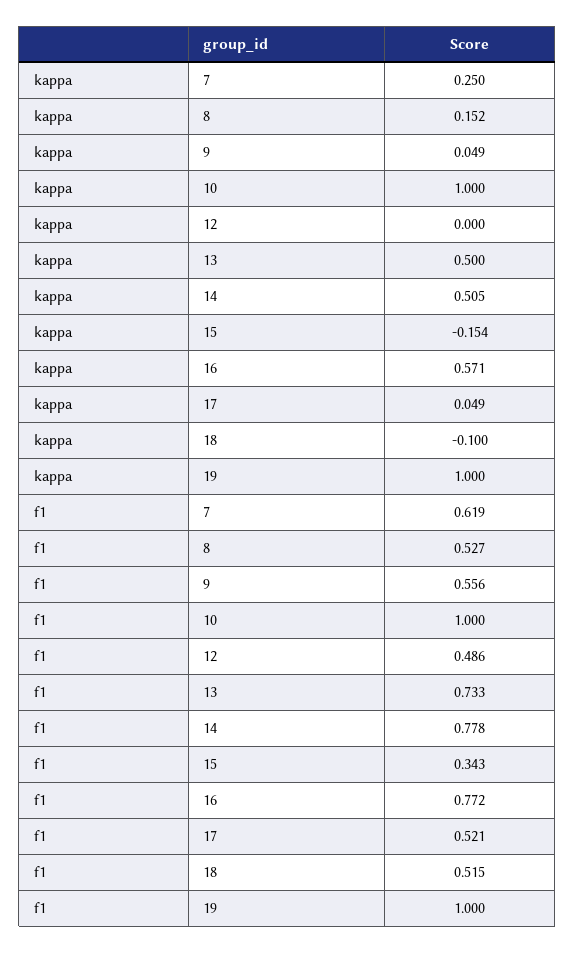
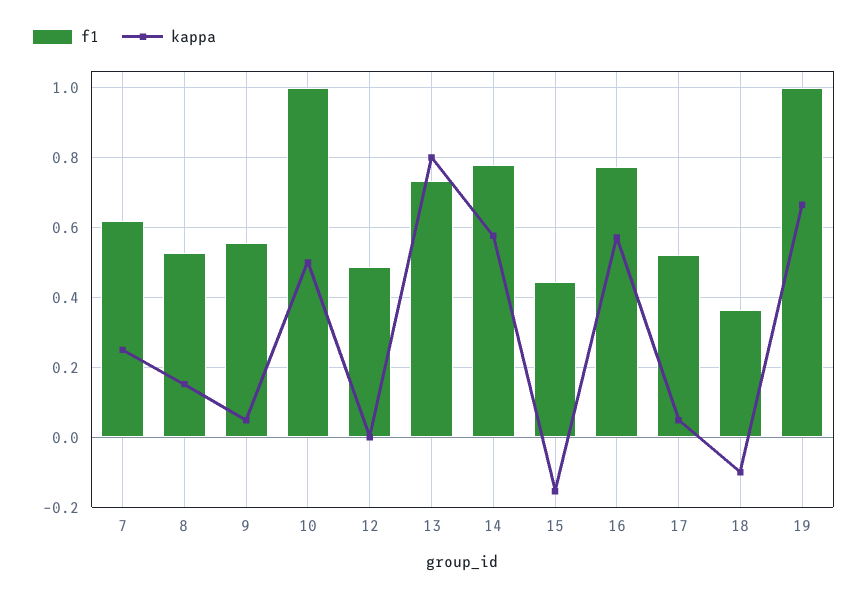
  {
    "kappa": {
      "7": 0.25,
      "8": 0.152,
      "9": 0.049,
-     "10": 1,
+     "10": 0.5,
      "12": 0,
-     "13": 0.5,
+     "13": 0.8,
-     "14": 0.505,
+     "14": 0.58,
      "15": -0.154,
      "16": 0.571,
      "17": 0.049,
      "18": -0.1,
-     "19": 1
+     "19": 0.66
    },
    "f1": {
      "7": 0.619,
      "8": 0.527,
      "9": 0.556,
      "10": 1,
      "12": 0.486,
      "13": 0.733,
      "14": 0.778,
-     "15": 0.343,
+     "15": 0.44,
      "16": 0.772,
      "17": 0.521,
-     "18": 0.515,
+     "18": 0.36,
      "19": 1
    }
  }

